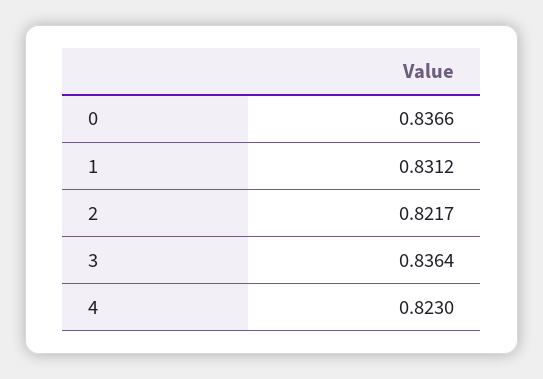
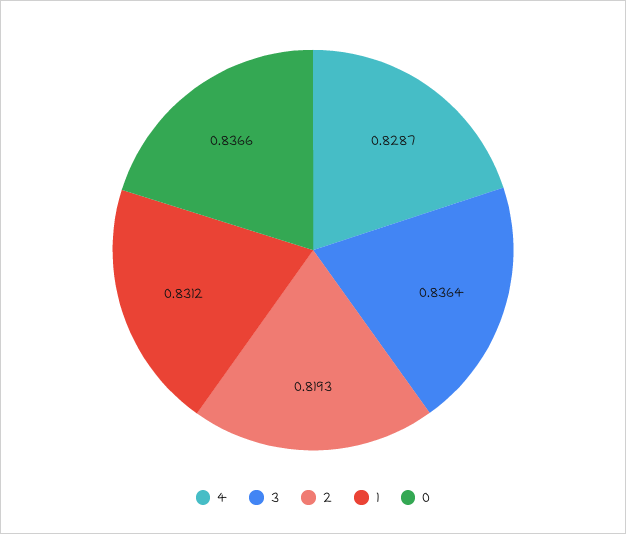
  {
    "0": 0.8366,
    "1": 0.8312,
-   "2": 0.8217,
+   "2": 0.8193,
    "3": 0.8364,
-   "4": 0.823
+   "4": 0.8287
  }

